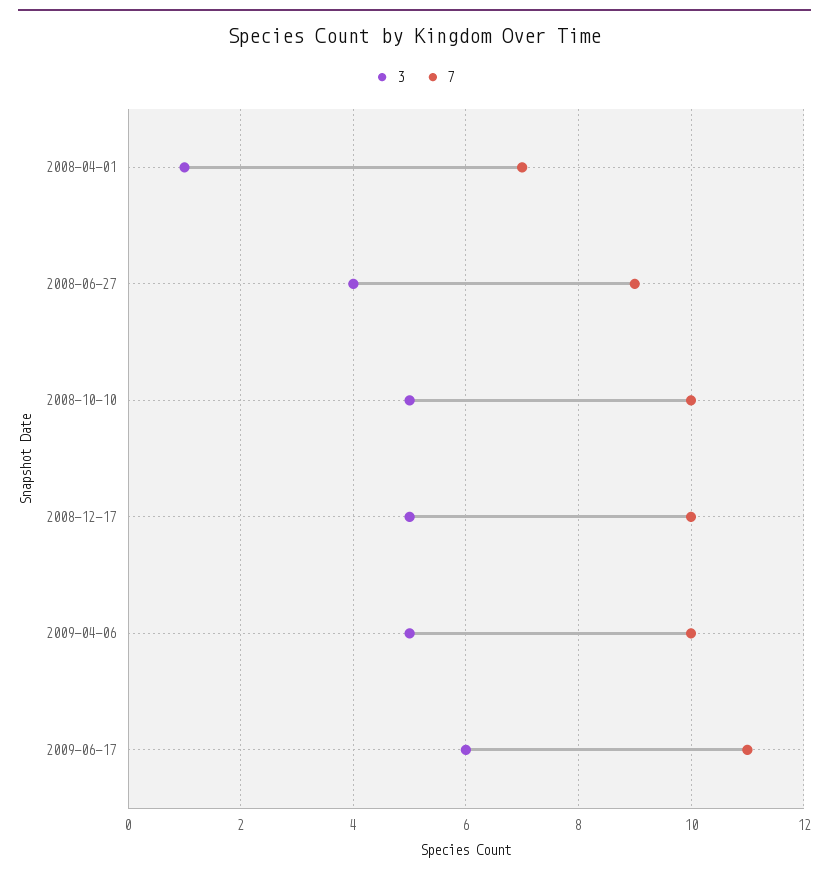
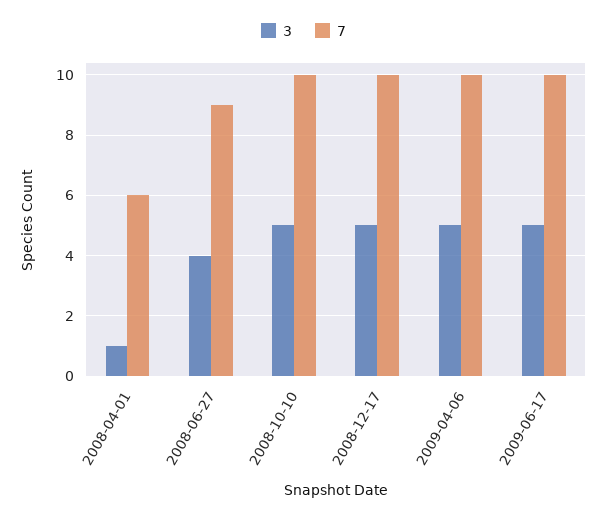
  {
    "3": {
      "2008-04-01": 1,
      "2008-06-27": 4,
      "2008-10-10": 5,
      "2008-12-17": 5,
      "2009-04-06": 5,
-     "2009-06-17": 6
+     "2009-06-17": 5
    },
    "7": {
-     "2008-04-01": 7,
+     "2008-04-01": 6,
      "2008-06-27": 9,
      "2008-10-10": 10,
      "2008-12-17": 10,
      "2009-04-06": 10,
-     "2009-06-17": 11
+     "2009-06-17": 10
    }
  }

